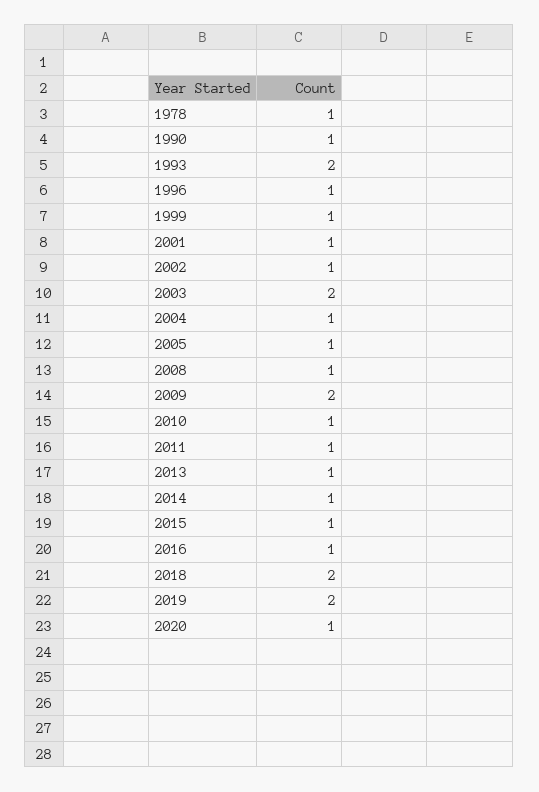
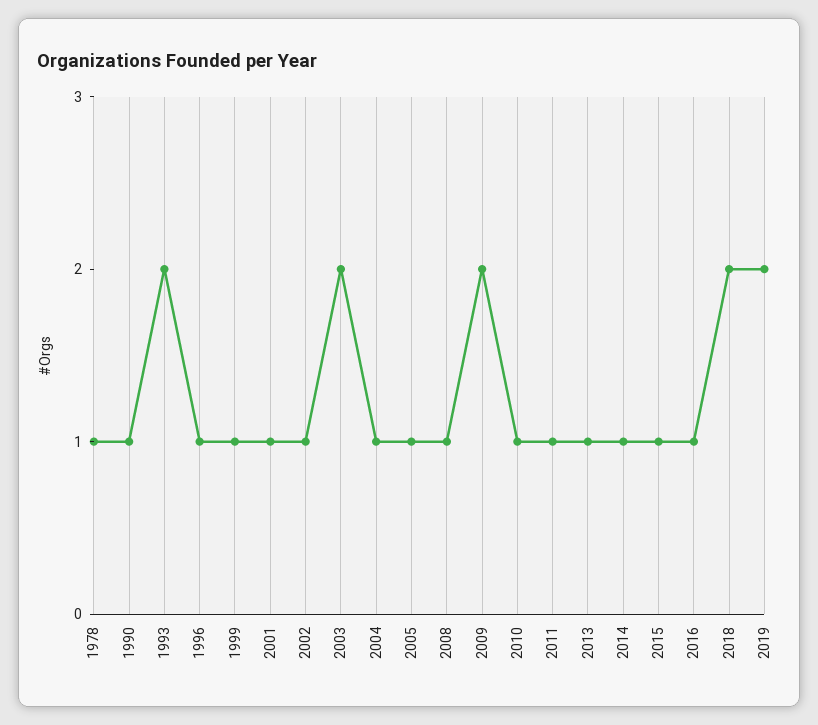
  {
    "1978": 1,
    "1990": 1,
    "1993": 2,
    "1996": 1,
    "1999": 1,
    "2001": 1,
    "2002": 1,
    "2003": 2,
    "2004": 1,
    "2005": 1,
    "2008": 1,
    "2009": 2,
    "2010": 1,
    "2011": 1,
    "2013": 1,
    "2014": 1,
    "2015": 1,
    "2016": 1,
    "2018": 2,
-   "2019": 2,
+   "2019": 2
-   "2020": 1
  }

